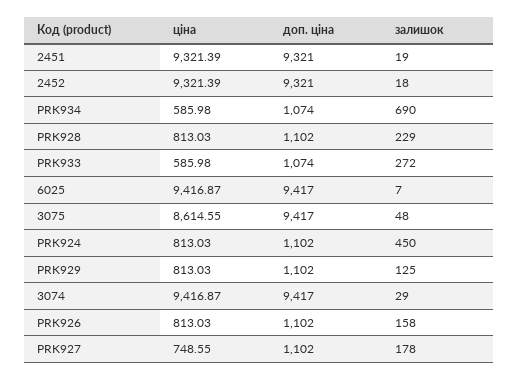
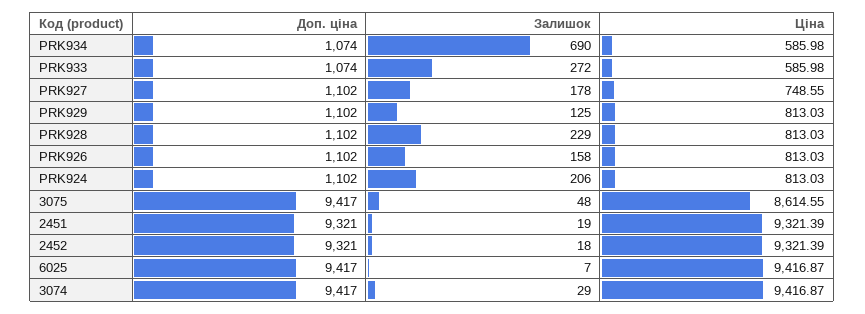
  {
    "ціна": {
      "2451": 9321.39,
      "2452": 9321.39,
      "PRK934": 585.98,
      "PRK928": 813.03,
      "PRK933": 585.98,
      "6025": 9416.87,
      "3075": 8614.55,
      "PRK924": 813.03,
      "PRK929": 813.03,
      "3074": 9416.87,
      "PRK926": 813.03,
      "PRK927": 748.55
    },
    "доп. ціна": {
      "2451": 9321,
      "2452": 9321,
      "PRK934": 1074,
      "PRK928": 1102,
      "PRK933": 1074,
      "6025": 9417,
      "3075": 9417,
      "PRK924": 1102,
      "PRK929": 1102,
      "3074": 9417,
      "PRK926": 1102,
      "PRK927": 1102
    },
    "залишок": {
      "2451": 19,
      "2452": 18,
      "PRK934": 690,
      "PRK928": 229,
      "PRK933": 272,
      "6025": 7,
      "3075": 48,
-     "PRK924": 450,
+     "PRK924": 206,
      "PRK929": 125,
      "3074": 29,
      "PRK926": 158,
      "PRK927": 178
    }
  }

